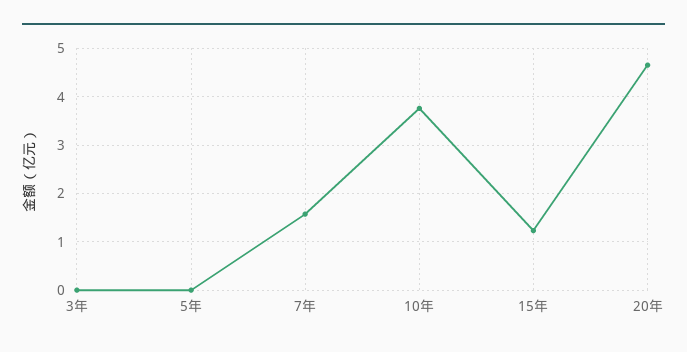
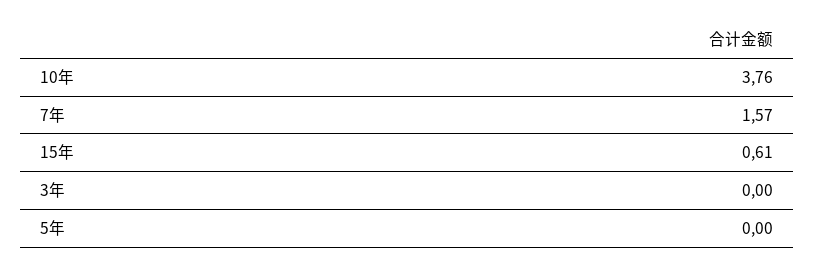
  {
    "3年": 0,
    "5年": 0,
    "7年": 1.57,
    "10年": 3.76,
-   "15年": 1.2,
+   "15年": 0.61
-   "20年": 4.6
  }

